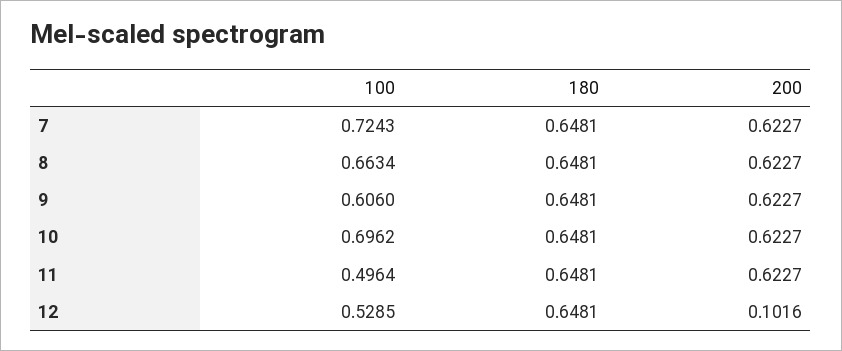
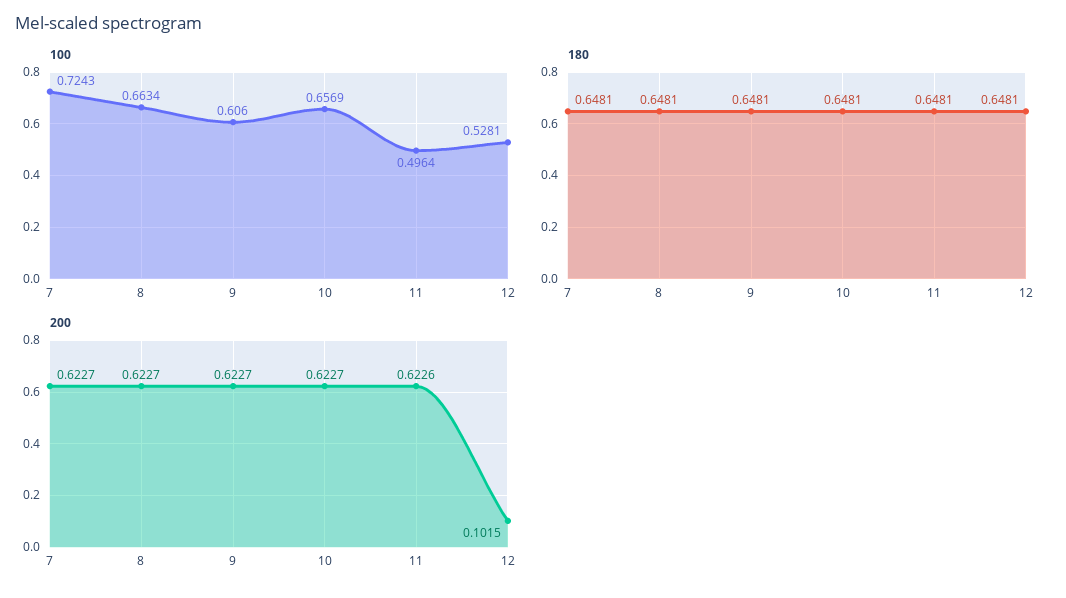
  {
    "100": {
      "7": 0.7243,
      "8": 0.6634,
      "9": 0.606,
-     "10": 0.6962,
+     "10": 0.6569,
      "11": 0.4964,
-     "12": 0.5285
+     "12": 0.5281
    },
    "180": {
      "7": 0.6481,
      "8": 0.6481,
      "9": 0.6481,
      "10": 0.6481,
      "11": 0.6481,
      "12": 0.6481
    },
    "200": {
      "7": 0.6227,
      "8": 0.6227,
      "9": 0.6227,
      "10": 0.6227,
-     "11": 0.6227,
+     "11": 0.6226,
-     "12": 0.1016
+     "12": 0.1015
    }
  }

